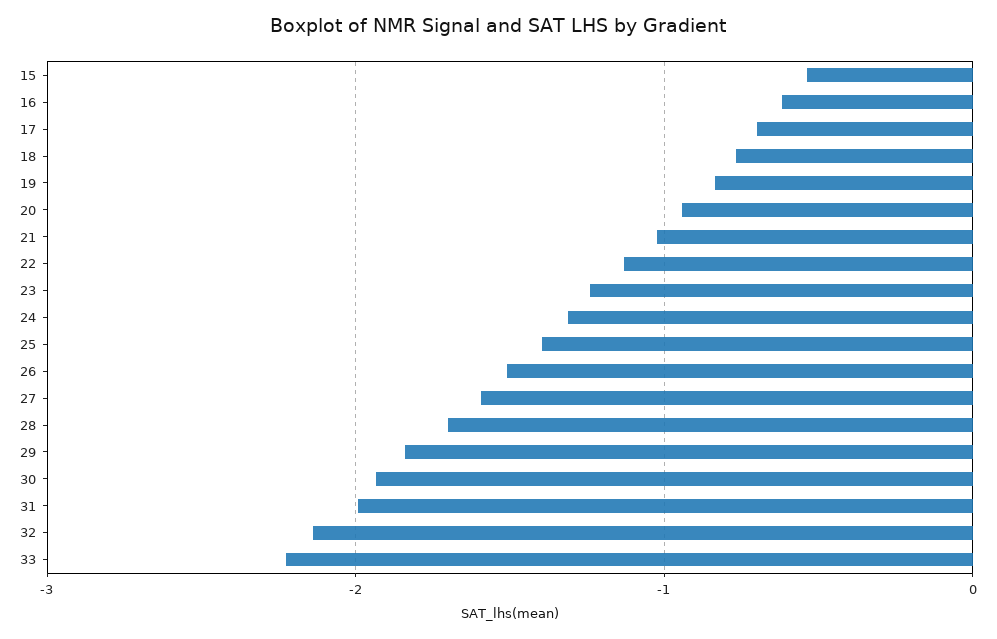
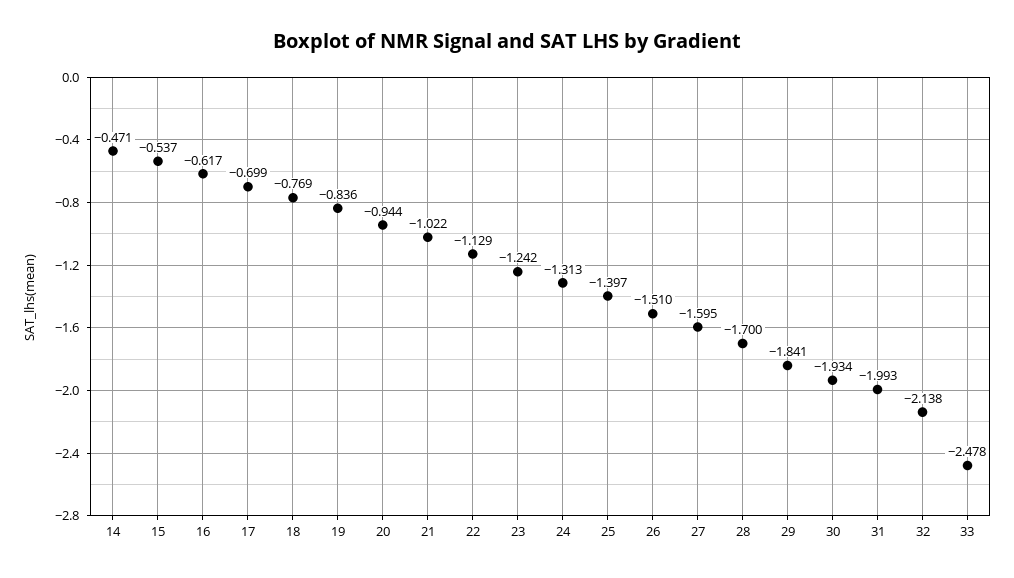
  {
    "15": -0.537,
    "16": -0.617,
    "17": -0.699,
    "18": -0.769,
    "19": -0.836,
    "20": -0.944,
    "21": -1.022,
    "22": -1.129,
    "23": -1.242,
    "24": -1.313,
    "25": -1.397,
    "26": -1.51,
    "27": -1.595,
    "28": -1.7,
    "29": -1.841,
    "30": -1.934,
    "31": -1.993,
    "32": -2.138,
-   "33": -2.2
+   "33": -2.478,
+   "14": -0.471
  }

